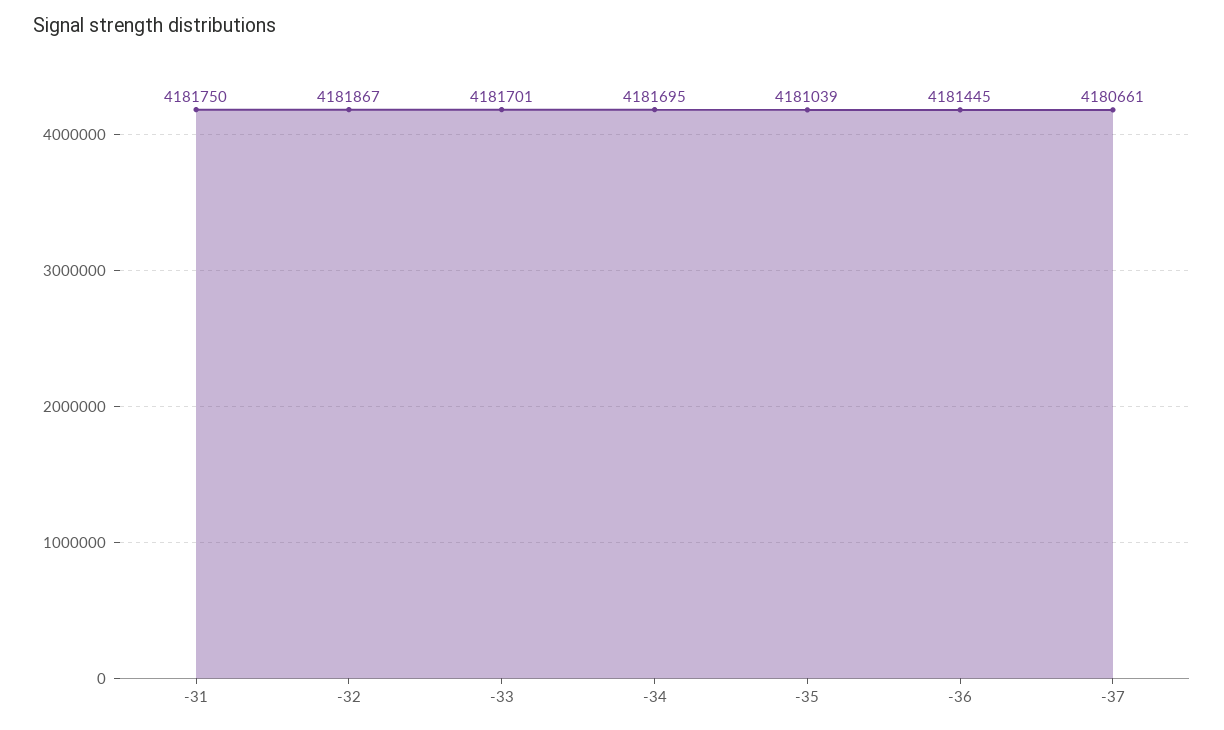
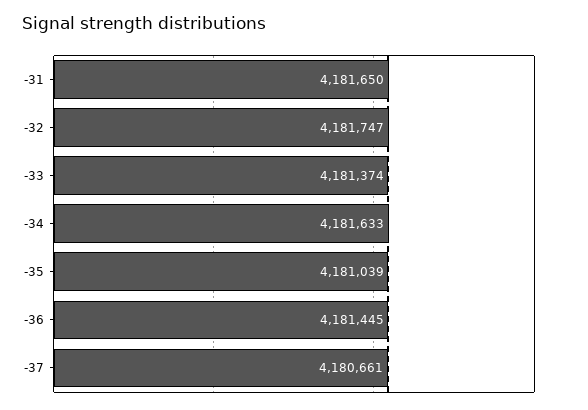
  {
-   "-31": 4181750,
+   "-31": 4181650,
-   "-32": 4181867,
+   "-32": 4181747,
-   "-33": 4181701,
+   "-33": 4181374,
-   "-34": 4181695,
+   "-34": 4181633,
    "-35": 4181039,
    "-36": 4181445,
    "-37": 4180661
  }

